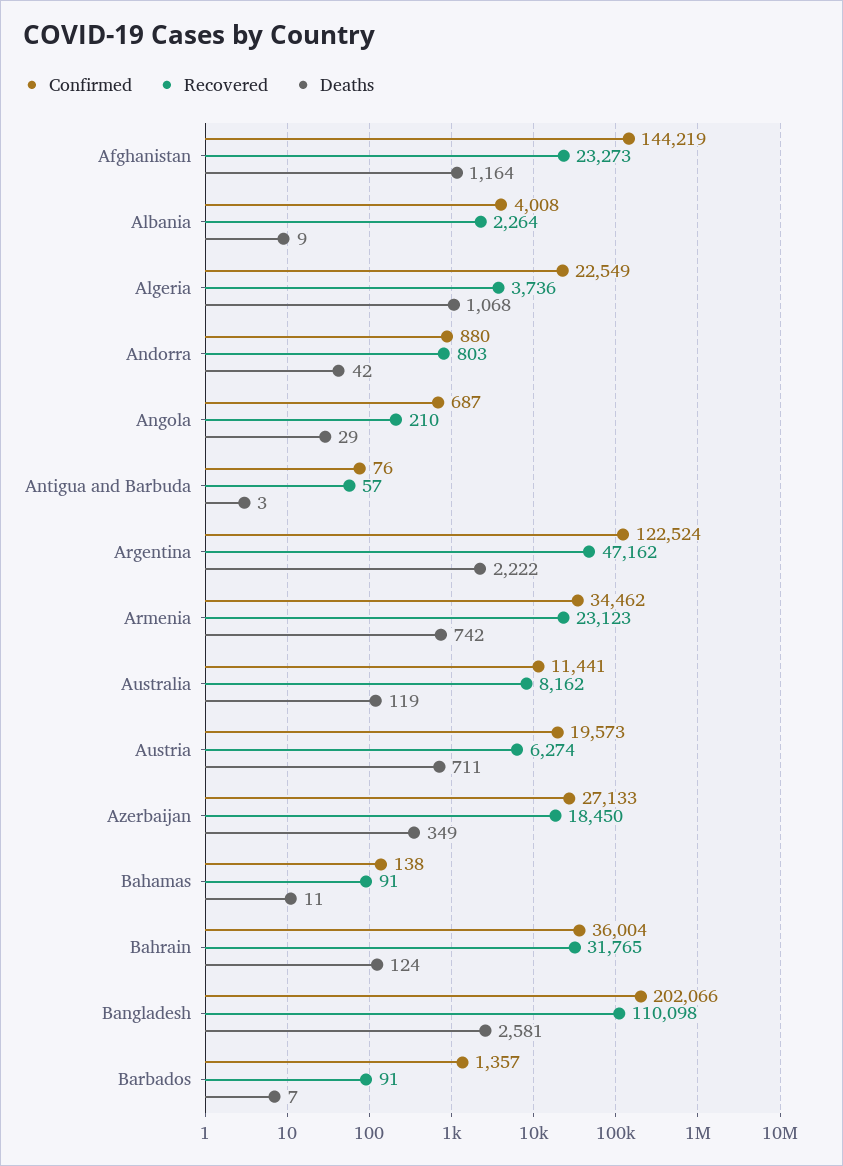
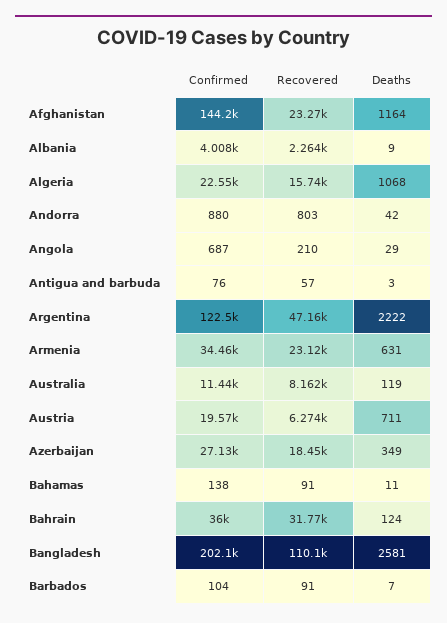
  {
    "Confirmed": {
      "Afghanistan": 144219,
      "Albania": 4008,
      "Algeria": 22549,
      "Andorra": 880,
      "Angola": 687,
      "Antigua and Barbuda": 76,
      "Argentina": 122524,
      "Armenia": 34462,
      "Australia": 11441,
      "Austria": 19573,
      "Azerbaijan": 27133,
      "Bahamas": 138,
      "Bahrain": 36004,
      "Bangladesh": 202066,
-     "Barbados": 1357
+     "Barbados": 104
    },
    "Recovered": {
      "Afghanistan": 23273,
      "Albania": 2264,
-     "Algeria": 3736,
+     "Algeria": 15740,
      "Andorra": 803,
      "Angola": 210,
      "Antigua and Barbuda": 57,
      "Argentina": 47162,
      "Armenia": 23123,
      "Australia": 8162,
      "Austria": 6274,
      "Azerbaijan": 18450,
      "Bahamas": 91,
      "Bahrain": 31765,
      "Bangladesh": 110098,
      "Barbados": 91
    },
    "Deaths": {
      "Afghanistan": 1164,
      "Albania": 9,
      "Algeria": 1068,
      "Andorra": 42,
      "Angola": 29,
      "Antigua and Barbuda": 3,
      "Argentina": 2222,
-     "Armenia": 742,
+     "Armenia": 631,
      "Australia": 119,
      "Austria": 711,
      "Azerbaijan": 349,
      "Bahamas": 11,
      "Bahrain": 124,
      "Bangladesh": 2581,
      "Barbados": 7
    }
  }

